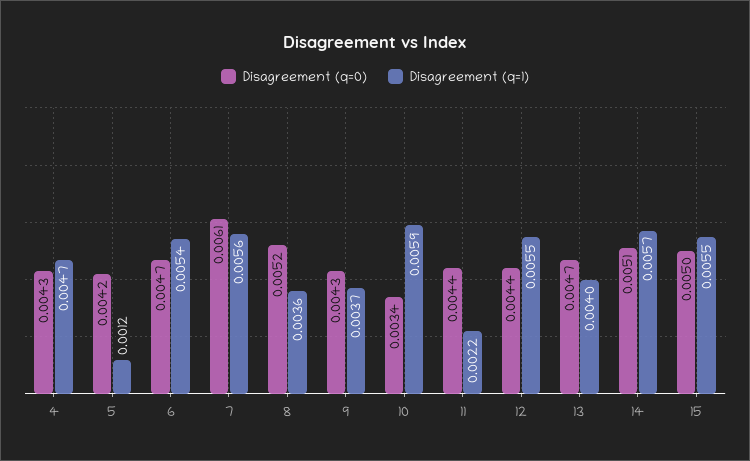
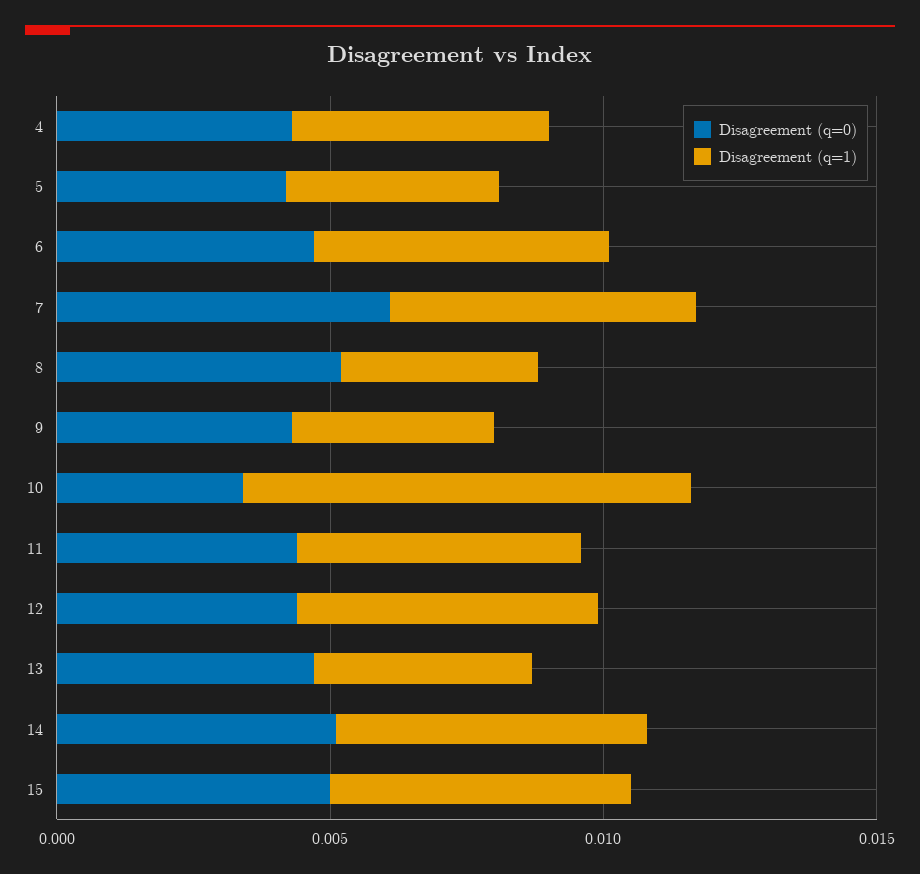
  {
    "Disagreement (q=0)": {
      "4": 0.0043,
      "5": 0.0042,
      "6": 0.0047,
      "7": 0.0061,
      "8": 0.0052,
      "9": 0.0043,
      "10": 0.0034,
      "11": 0.0044,
      "12": 0.0044,
      "13": 0.0047,
      "14": 0.0051,
      "15": 0.005
    },
    "Disagreement (q=1)": {
      "4": 0.0047,
-     "5": 0.0012,
+     "5": 0.004,
      "6": 0.0054,
      "7": 0.0056,
      "8": 0.0036,
      "9": 0.0037,
-     "10": 0.0059,
+     "10": 0.008,
-     "11": 0.0022,
+     "11": 0.005,
      "12": 0.0055,
      "13": 0.004,
      "14": 0.0057,
      "15": 0.0055
    }
  }

